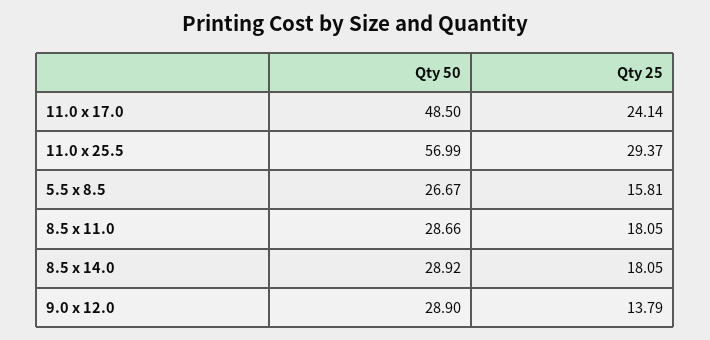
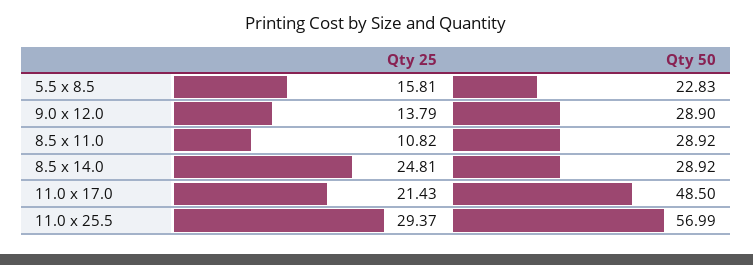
  {
    "Qty 50": {
      "11.0 x 17.0": 48.5,
      "11.0 x 25.5": 56.99,
-     "5.5 x 8.5": 26.67,
+     "5.5 x 8.5": 22.83,
-     "8.5 x 11.0": 28.66,
+     "8.5 x 11.0": 28.92,
      "8.5 x 14.0": 28.92,
      "9.0 x 12.0": 28.9
    },
    "Qty 25": {
-     "11.0 x 17.0": 24.14,
+     "11.0 x 17.0": 21.43,
      "11.0 x 25.5": 29.37,
      "5.5 x 8.5": 15.81,
-     "8.5 x 11.0": 18.05,
+     "8.5 x 11.0": 10.82,
-     "8.5 x 14.0": 18.05,
+     "8.5 x 14.0": 24.81,
      "9.0 x 12.0": 13.79
    }
  }

